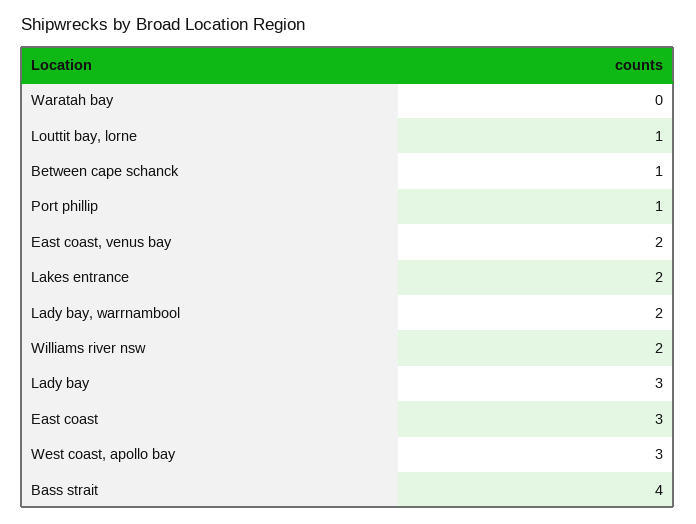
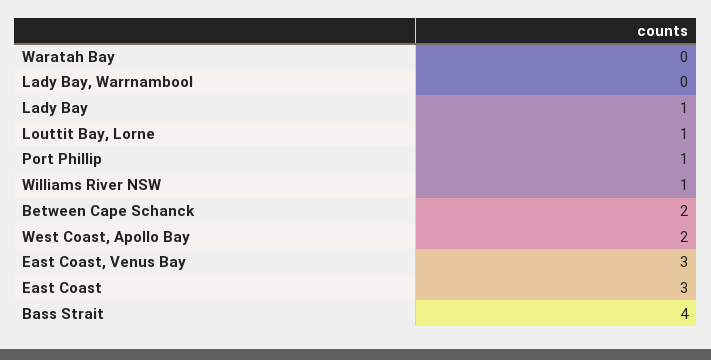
  {
    "Waratah bay": 0,
    "Louttit bay, lorne": 1,
-   "Between cape schanck": 1,
+   "Between cape schanck": 2,
    "Port phillip": 1,
-   "East coast, venus bay": 2,
+   "East coast, venus bay": 3,
-   "Lakes entrance": 2,
-   "Lady bay, warrnambool": 2,
+   "Lady bay, warrnambool": 0,
-   "Williams river nsw": 2,
+   "Williams river nsw": 1,
-   "Lady bay": 3,
+   "Lady bay": 1,
    "East coast": 3,
-   "West coast, apollo bay": 3,
+   "West coast, apollo bay": 2,
    "Bass strait": 4
  }

